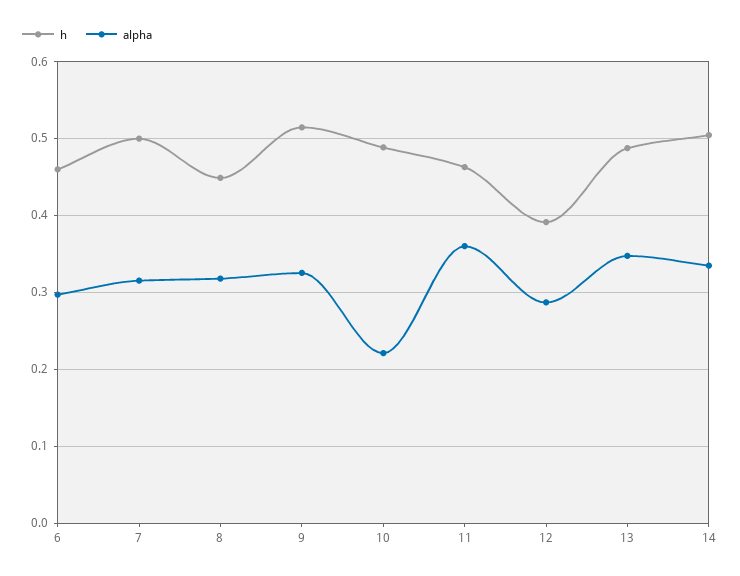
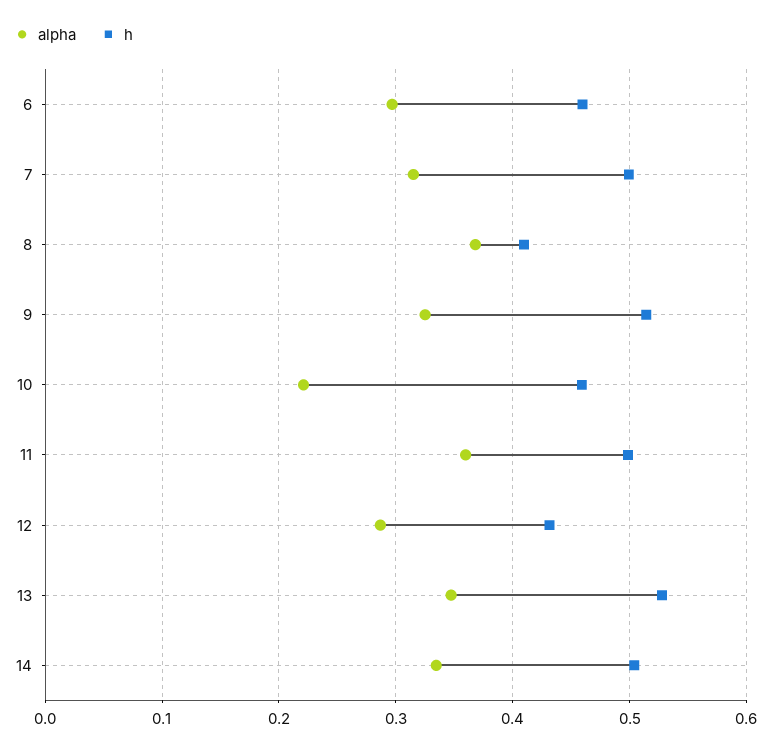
  {
    "h": {
      "6": 0.46,
      "7": 0.5,
-     "8": 0.45,
+     "8": 0.41,
      "9": 0.51,
-     "10": 0.49,
+     "10": 0.46,
-     "11": 0.46,
+     "11": 0.5,
-     "12": 0.39,
+     "12": 0.43,
-     "13": 0.49,
+     "13": 0.53,
      "14": 0.5
    },
    "alpha": {
      "6": 0.3,
      "7": 0.32,
-     "8": 0.32,
+     "8": 0.37,
      "9": 0.33,
      "10": 0.22,
      "11": 0.36,
      "12": 0.29,
      "13": 0.35,
      "14": 0.33
    }
  }

